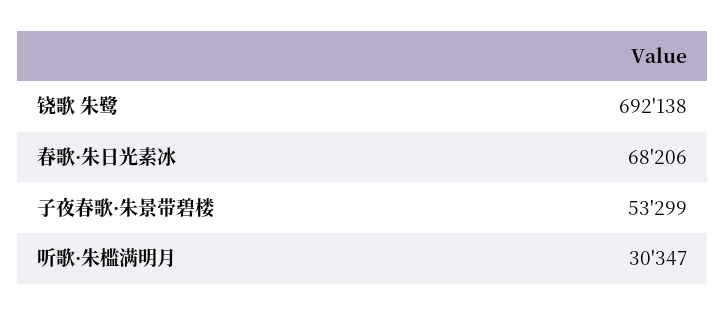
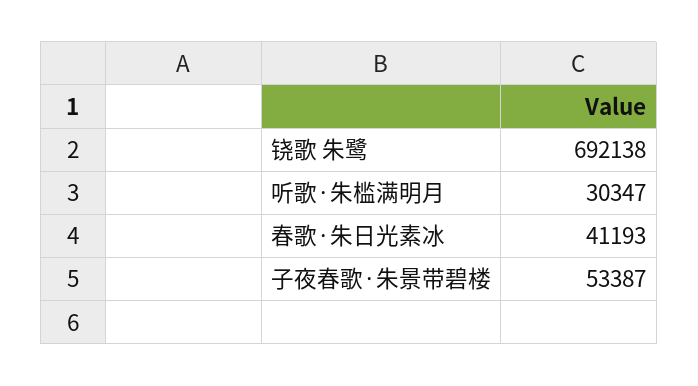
  {
    "铙歌 朱鹭": 692138,
-   "春歌·朱日光素冰": 68206,
+   "春歌·朱日光素冰": 41193,
-   "子夜春歌·朱景带碧楼": 53299,
+   "子夜春歌·朱景带碧楼": 53387,
    "听歌·朱槛满明月": 30347
  }

